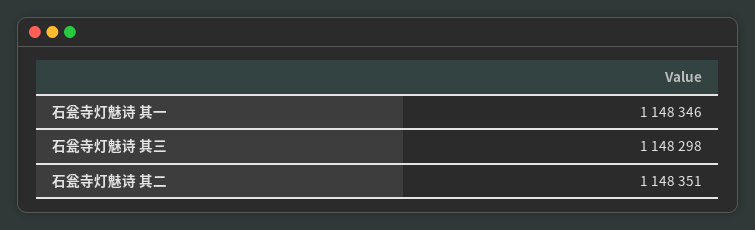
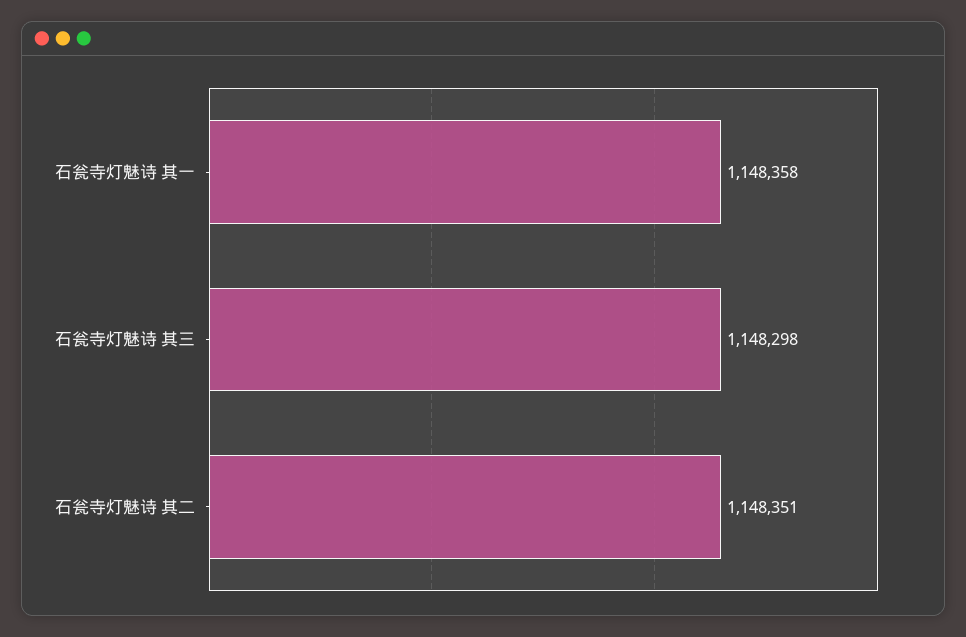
  {
-   "石瓮寺灯魅诗 其一": 1148346,
+   "石瓮寺灯魅诗 其一": 1148358,
    "石瓮寺灯魅诗 其三": 1148298,
    "石瓮寺灯魅诗 其二": 1148351
  }

